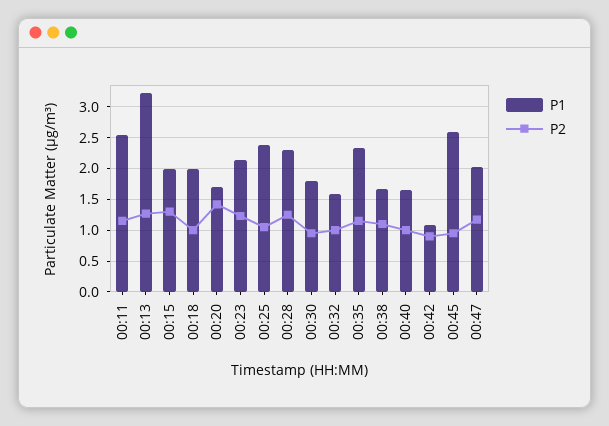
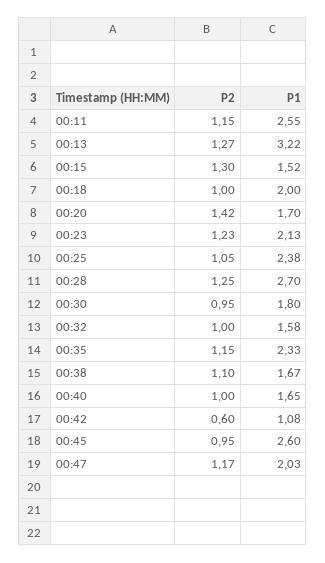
  {
    "P1": {
      "00:11": 2.55,
      "00:13": 3.22,
-     "00:15": 2,
+     "00:15": 1.52,
      "00:18": 2,
      "00:20": 1.7,
      "00:23": 2.13,
      "00:25": 2.38,
-     "00:28": 2.3,
+     "00:28": 2.7,
      "00:30": 1.8,
      "00:32": 1.58,
      "00:35": 2.33,
      "00:38": 1.67,
      "00:40": 1.65,
      "00:42": 1.08,
      "00:45": 2.6,
      "00:47": 2.03
    },
    "P2": {
      "00:11": 1.15,
      "00:13": 1.27,
      "00:15": 1.3,
      "00:18": 1,
      "00:20": 1.42,
      "00:23": 1.23,
      "00:25": 1.05,
      "00:28": 1.25,
      "00:30": 0.95,
      "00:32": 1,
      "00:35": 1.15,
      "00:38": 1.1,
      "00:40": 1,
-     "00:42": 0.9,
+     "00:42": 0.6,
      "00:45": 0.95,
      "00:47": 1.17
    }
  }

